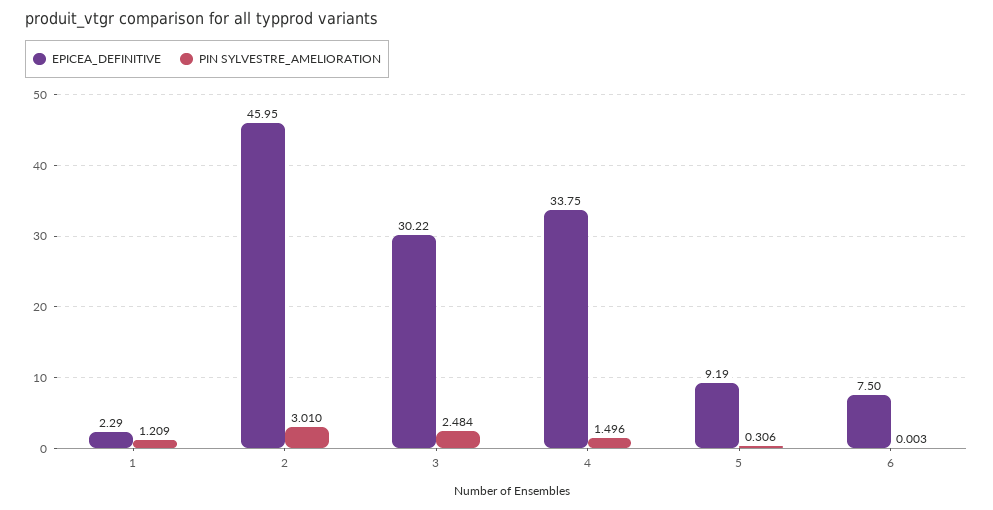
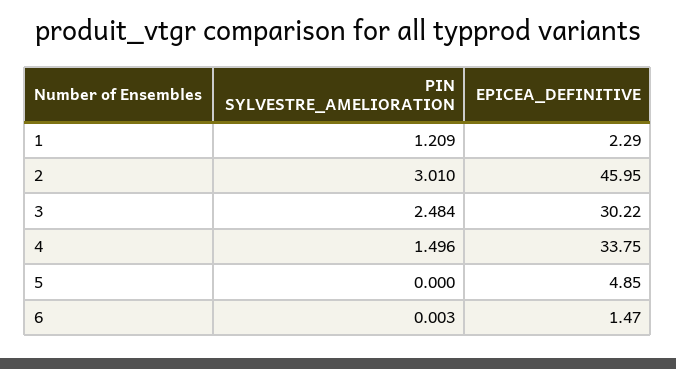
  {
    "EPICEA_DEFINITIVE": {
      "1": 2.29,
      "2": 45.95,
      "3": 30.22,
      "4": 33.75,
-     "5": 9.19,
+     "5": 4.85,
-     "6": 7.5
+     "6": 1.47
    },
    "PIN SYLVESTRE_AMELIORATION": {
      "1": 1.209,
      "2": 3.01,
      "3": 2.484,
      "4": 1.496,
-     "5": 0.306,
+     "5": 0,
      "6": 0.003
    }
  }

